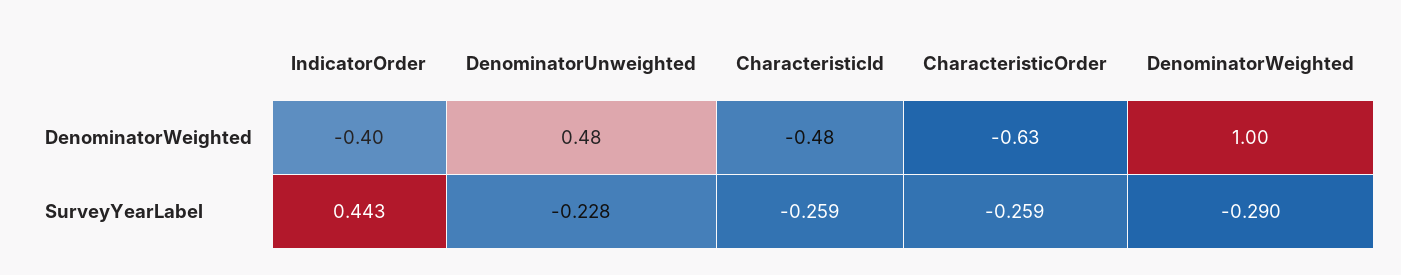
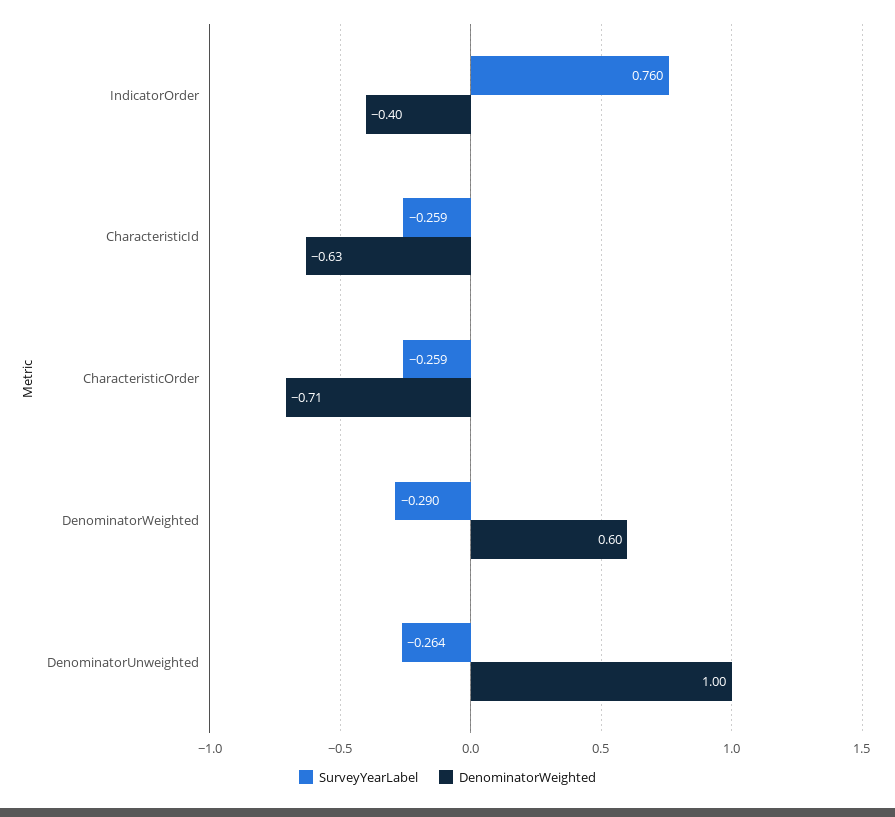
  {
    "DenominatorWeighted": {
      "IndicatorOrder": -0.4,
-     "DenominatorUnweighted": 0.48,
+     "DenominatorUnweighted": 1,
-     "CharacteristicId": -0.48,
+     "CharacteristicId": -0.63,
-     "CharacteristicOrder": -0.63,
+     "CharacteristicOrder": -0.71,
-     "DenominatorWeighted": 1
+     "DenominatorWeighted": 0.6
    },
    "SurveyYearLabel": {
-     "IndicatorOrder": 0.443,
+     "IndicatorOrder": 0.76,
-     "DenominatorUnweighted": -0.228,
+     "DenominatorUnweighted": -0.264,
      "CharacteristicId": -0.259,
      "CharacteristicOrder": -0.259,
      "DenominatorWeighted": -0.29
    }
  }

